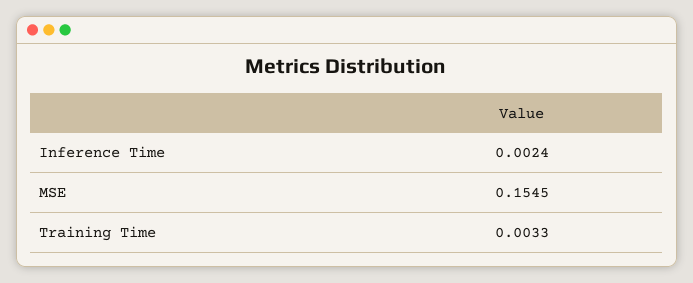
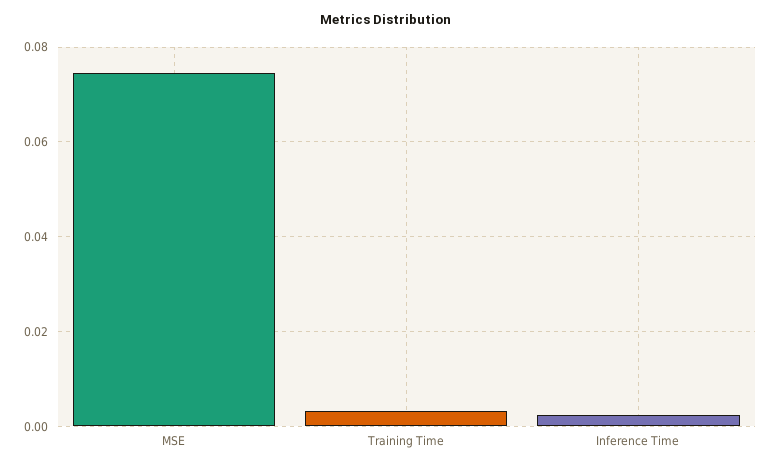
  {
    "Inference Time": 0.0024,
-   "MSE": 0.1545,
+   "MSE": 0.074,
    "Training Time": 0.0033
  }

